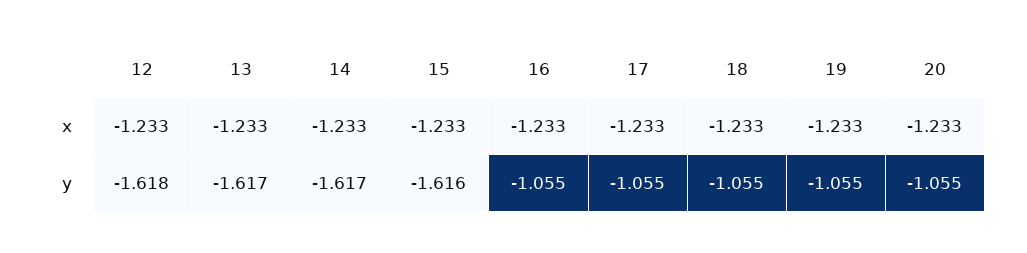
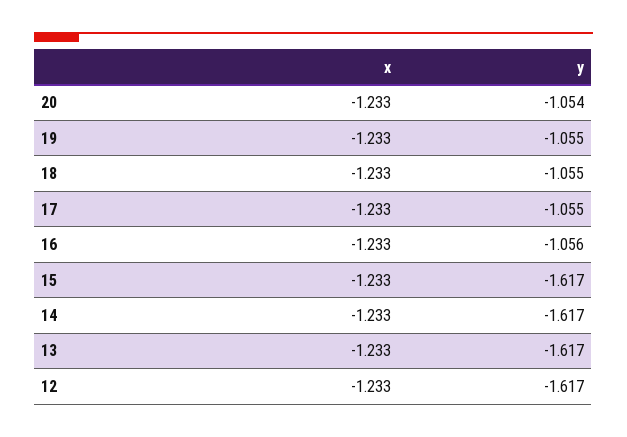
  {
    "12": {
      "x": -1.233,
-     "y": -1.618
+     "y": -1.617
    },
    "13": {
      "x": -1.233,
      "y": -1.617
    },
    "14": {
      "x": -1.233,
      "y": -1.617
    },
    "15": {
      "x": -1.233,
-     "y": -1.616
+     "y": -1.617
    },
    "16": {
      "x": -1.233,
-     "y": -1.055
+     "y": -1.056
    },
    "17": {
      "x": -1.233,
      "y": -1.055
    },
    "18": {
      "x": -1.233,
      "y": -1.055
    },
    "19": {
      "x": -1.233,
      "y": -1.055
    },
    "20": {
      "x": -1.233,
-     "y": -1.055
+     "y": -1.054
    }
  }

